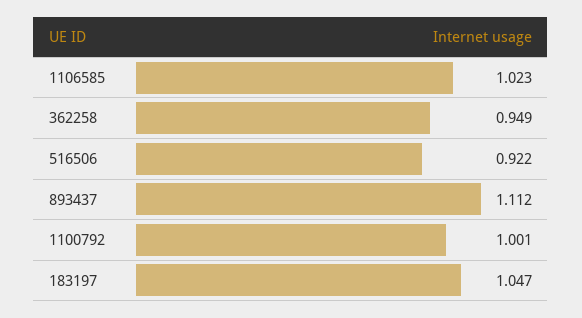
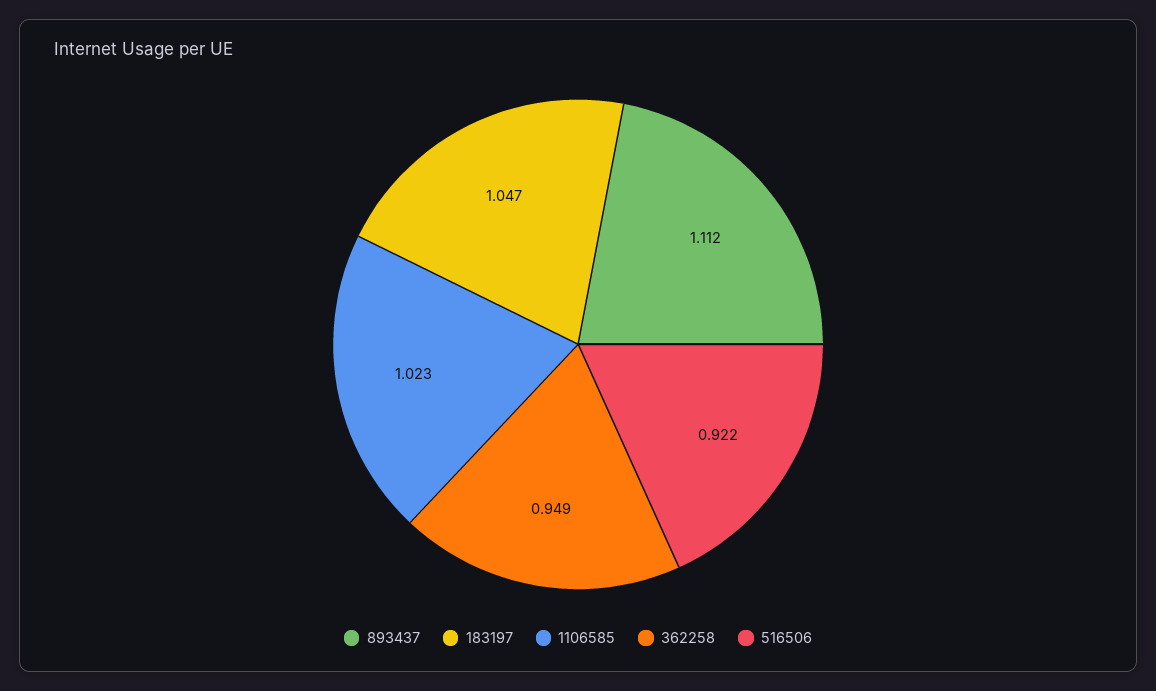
  {
    "1106585": 1.023,
    "362258": 0.949,
    "516506": 0.922,
    "893437": 1.112,
-   "1100792": 1.001,
    "183197": 1.047
  }

